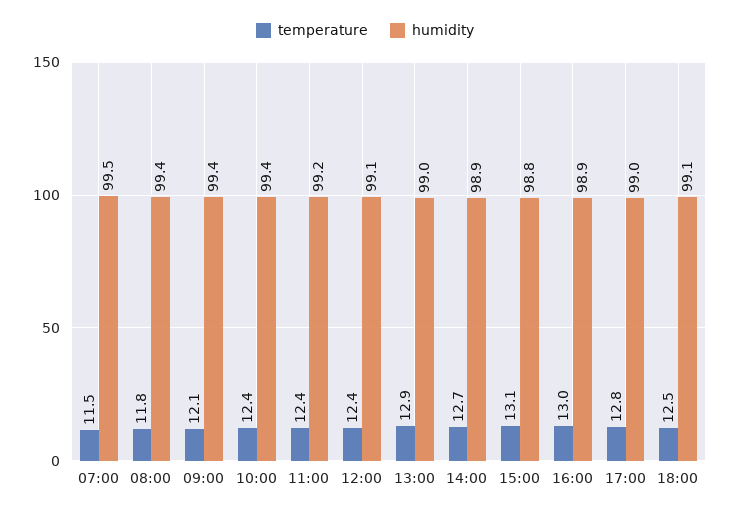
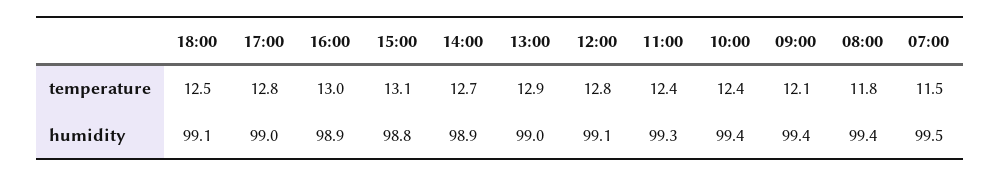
  {
    "temperature": {
      "07:00": 11.5,
      "08:00": 11.8,
      "09:00": 12.1,
      "10:00": 12.4,
      "11:00": 12.4,
-     "12:00": 12.4,
+     "12:00": 12.8,
      "13:00": 12.9,
      "14:00": 12.7,
      "15:00": 13.1,
      "16:00": 13,
      "17:00": 12.8,
      "18:00": 12.5
    },
    "humidity": {
      "07:00": 99.5,
      "08:00": 99.4,
      "09:00": 99.4,
      "10:00": 99.4,
-     "11:00": 99.2,
+     "11:00": 99.3,
      "12:00": 99.1,
      "13:00": 99,
      "14:00": 98.9,
      "15:00": 98.8,
      "16:00": 98.9,
      "17:00": 99,
      "18:00": 99.1
    }
  }

